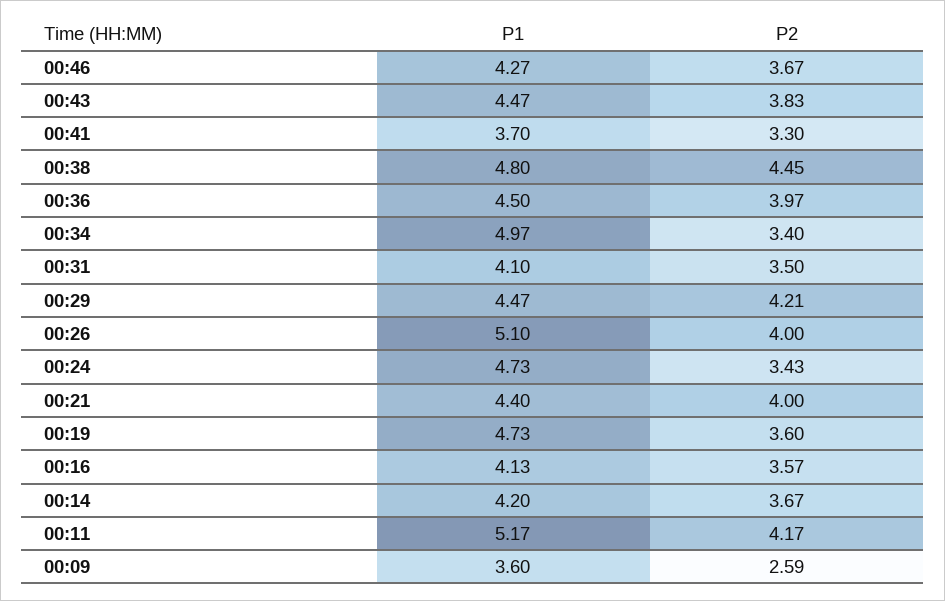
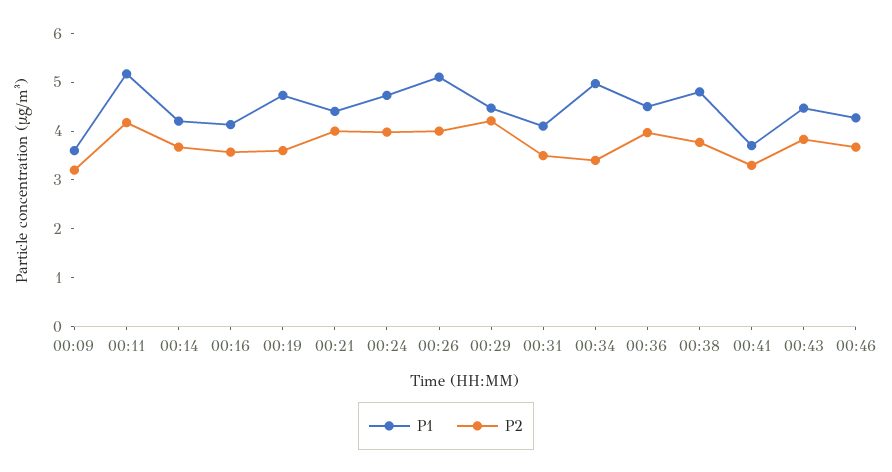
  {
    "P1": {
      "00:46": 4.27,
      "00:43": 4.47,
      "00:41": 3.7,
      "00:38": 4.8,
      "00:36": 4.5,
      "00:34": 4.97,
      "00:31": 4.1,
      "00:29": 4.47,
      "00:26": 5.1,
      "00:24": 4.73,
      "00:21": 4.4,
      "00:19": 4.73,
      "00:16": 4.13,
      "00:14": 4.2,
      "00:11": 5.17,
      "00:09": 3.6
    },
    "P2": {
      "00:46": 3.67,
      "00:43": 3.83,
      "00:41": 3.3,
-     "00:38": 4.45,
+     "00:38": 3.8,
      "00:36": 3.97,
      "00:34": 3.4,
      "00:31": 3.5,
      "00:29": 4.21,
      "00:26": 4,
-     "00:24": 3.43,
+     "00:24": 4,
      "00:21": 4,
      "00:19": 3.6,
      "00:16": 3.57,
      "00:14": 3.67,
      "00:11": 4.17,
-     "00:09": 2.59
+     "00:09": 3.2
    }
  }

